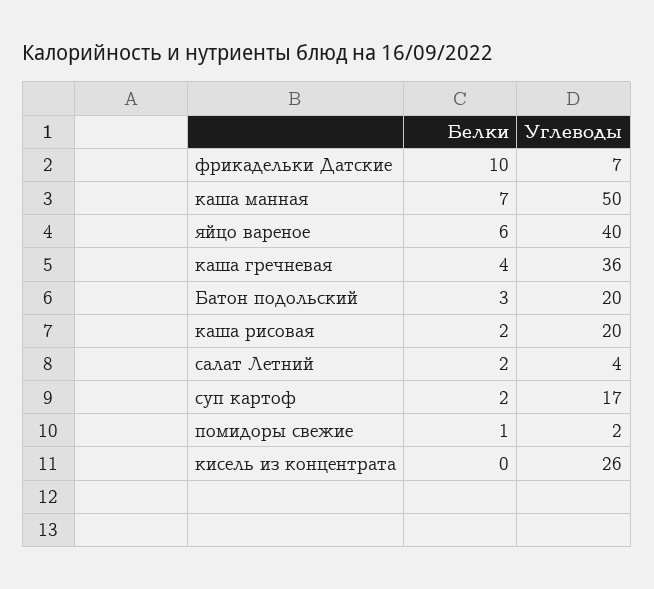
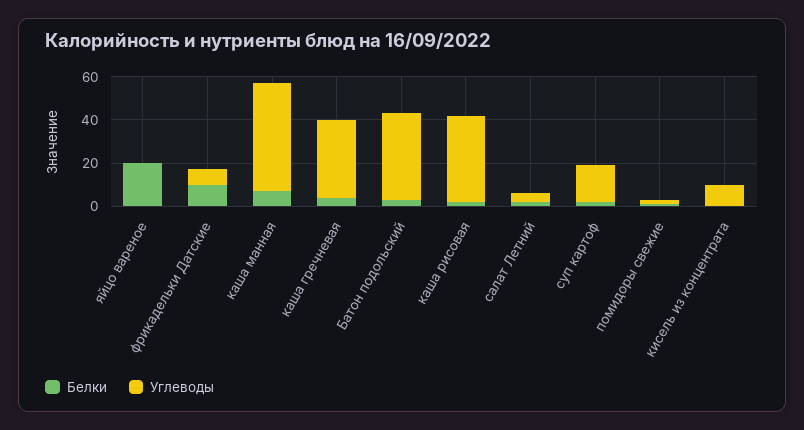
  {
    "Белки": {
      "фрикадельки Датские": 10,
      "каша манная": 7,
-     "яйцо вареное": 6,
+     "яйцо вареное": 20,
      "каша гречневая": 4,
      "Батон подольский": 3,
      "каша рисовая": 2,
      "салат Летний": 2,
      "суп картоф": 2,
      "помидоры свежие": 1,
      "кисель из концентрата": 0
    },
    "Углеводы": {
      "фрикадельки Датские": 7,
      "каша манная": 50,
-     "яйцо вареное": 40,
+     "яйцо вареное": 0,
      "каша гречневая": 36,
-     "Батон подольский": 20,
+     "Батон подольский": 40,
-     "каша рисовая": 20,
+     "каша рисовая": 40,
      "салат Летний": 4,
      "суп картоф": 17,
      "помидоры свежие": 2,
-     "кисель из концентрата": 26
+     "кисель из концентрата": 10
    }
  }

